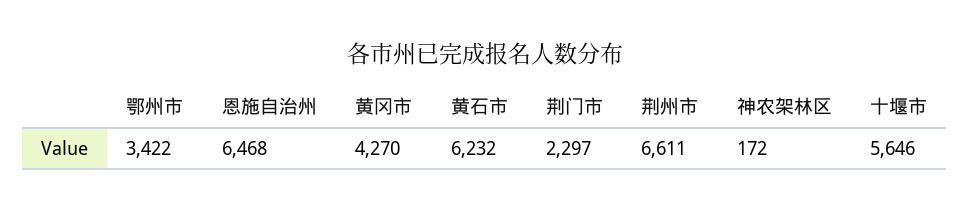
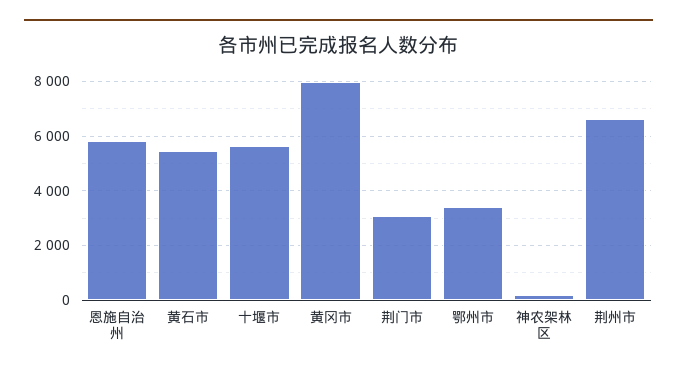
  {
    "鄂州市": 3422,
-   "恩施自治州": 6468,
+   "恩施自治州": 5750,
-   "黄冈市": 4270,
+   "黄冈市": 8000,
-   "黄石市": 6232,
+   "黄石市": 5500,
-   "荆门市": 2297,
+   "荆门市": 3000,
    "荆州市": 6611,
    "神农架林区": 172,
    "十堰市": 5646
  }

